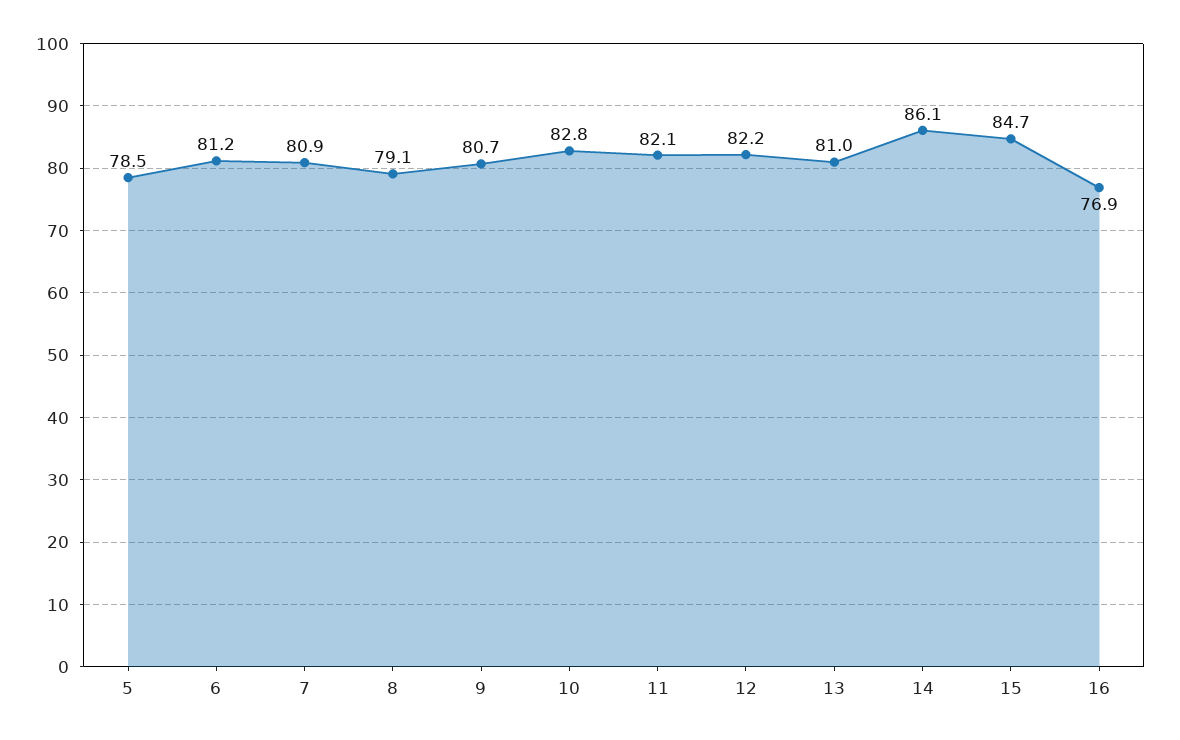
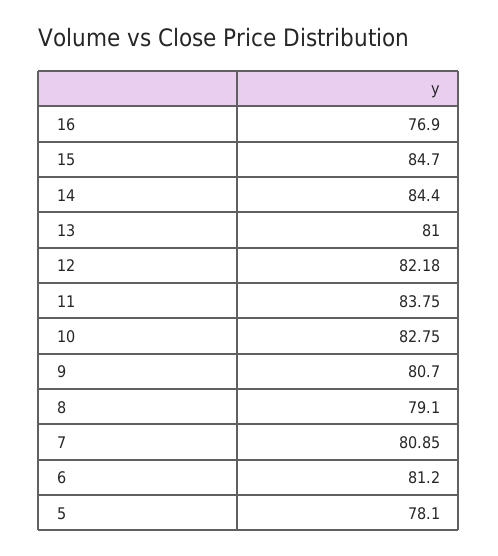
  {
-   "5": 78.5,
+   "5": 78.1,
    "6": 81.2,
    "7": 80.85,
    "8": 79.1,
    "9": 80.7,
    "10": 82.75,
-   "11": 82.1,
+   "11": 83.75,
    "12": 82.18,
    "13": 81,
-   "14": 86.1,
+   "14": 84.4,
    "15": 84.7,
    "16": 76.9
  }

